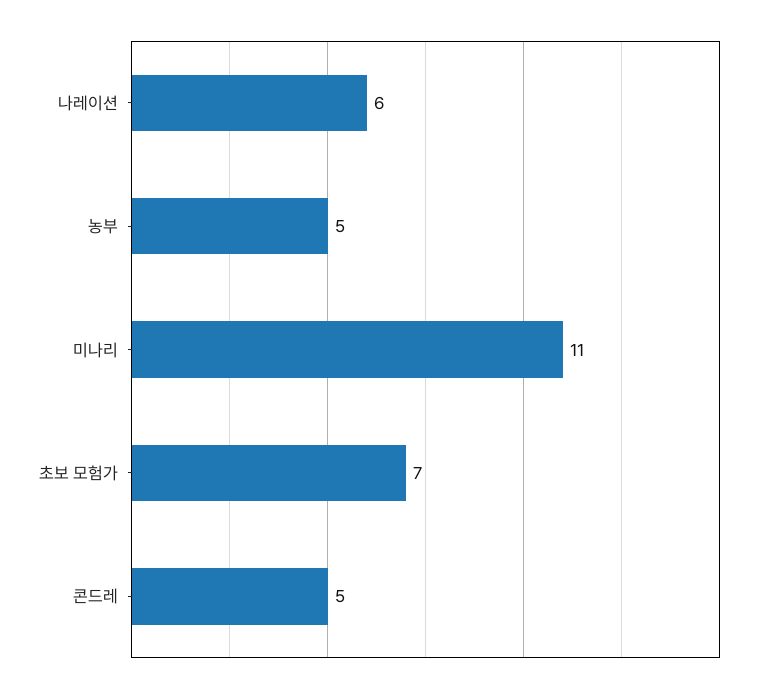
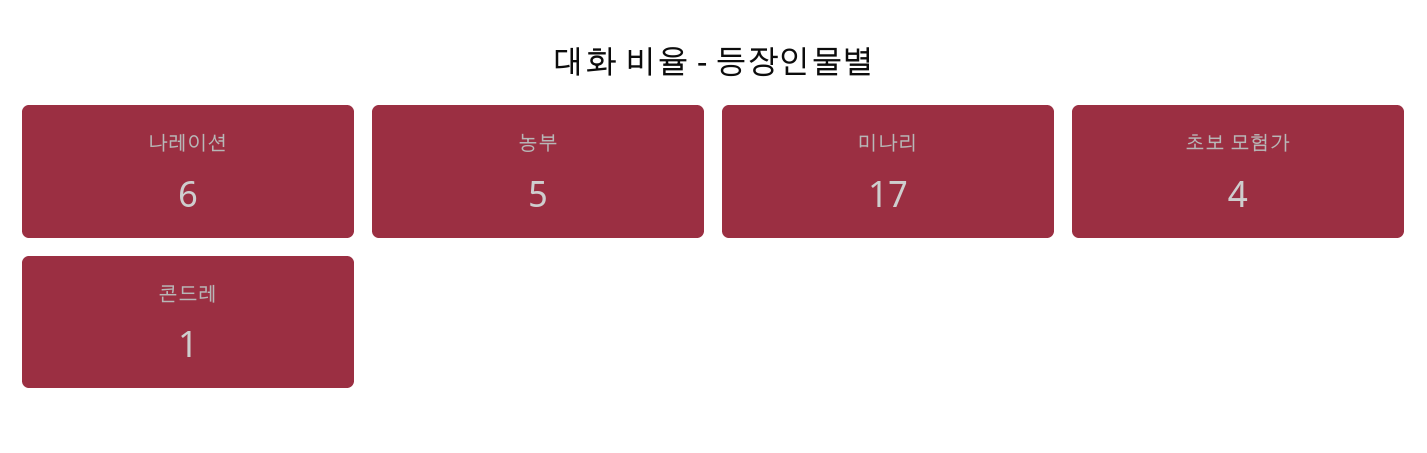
  {
    "나레이션": 6,
    "농부": 5,
-   "미나리": 11,
+   "미나리": 17,
-   "초보 모험가": 7,
+   "초보 모험가": 4,
-   "콘드레": 5
+   "콘드레": 1
  }

